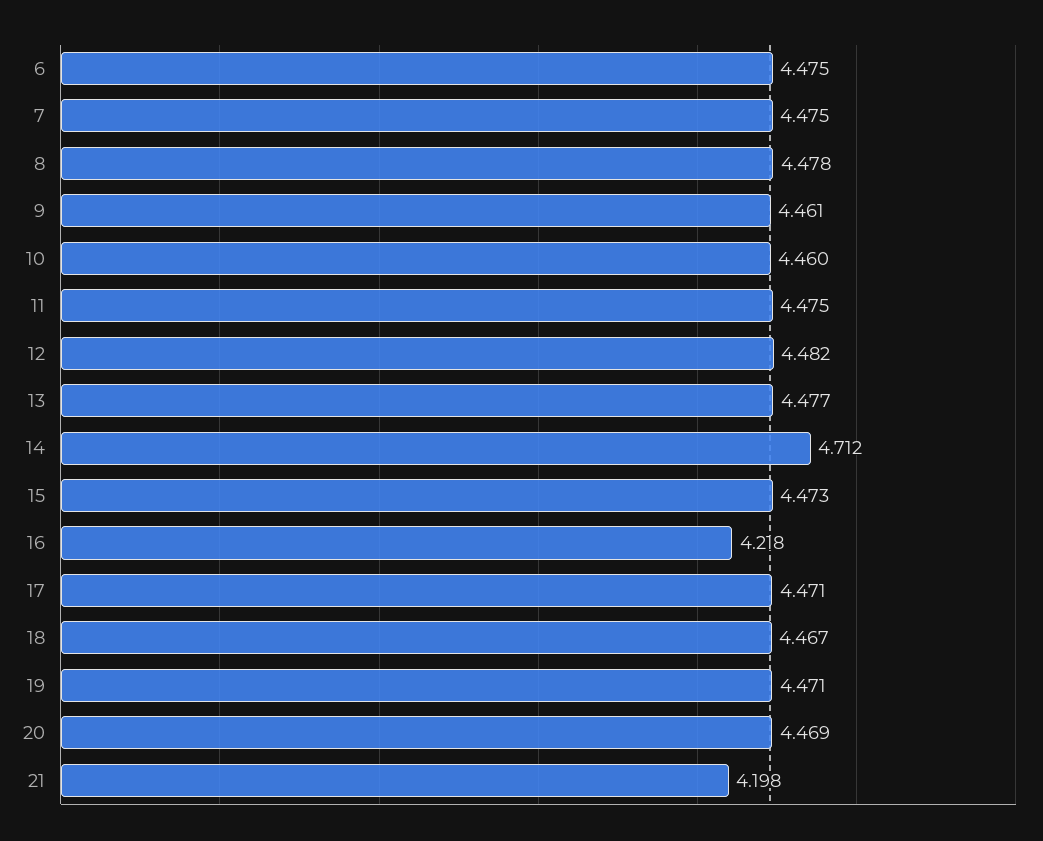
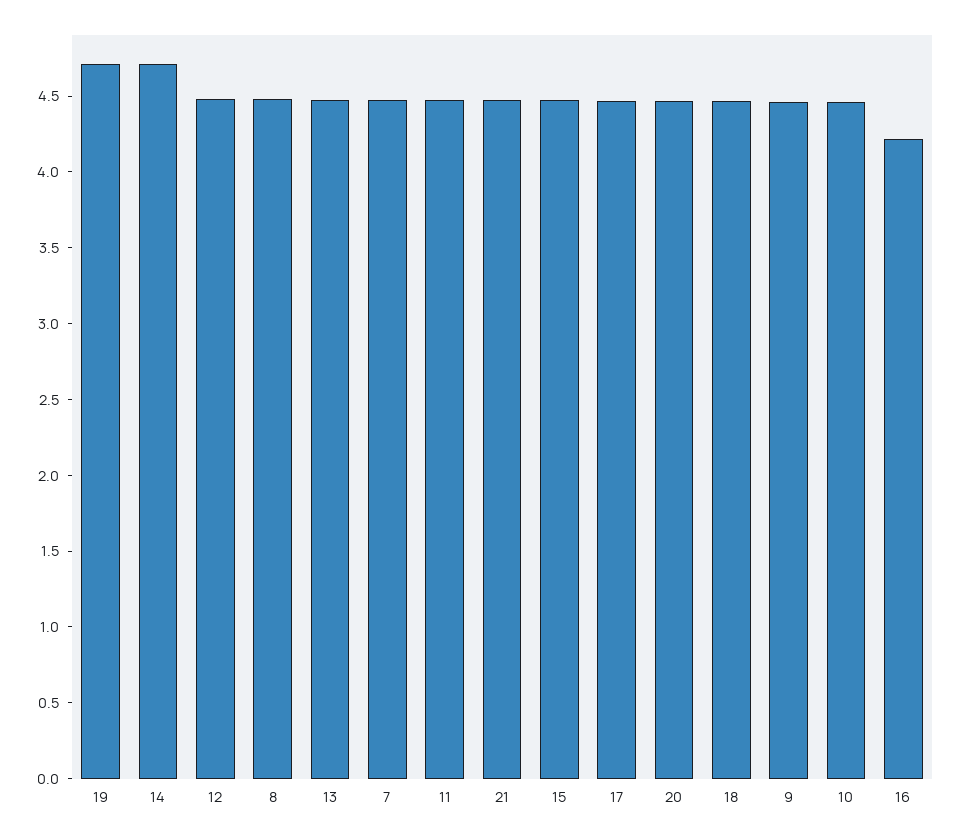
  {
-   "6": 4.475,
    "7": 4.475,
    "8": 4.478,
    "9": 4.461,
    "10": 4.46,
    "11": 4.475,
    "12": 4.482,
    "13": 4.477,
    "14": 4.712,
    "15": 4.473,
    "16": 4.218,
    "17": 4.471,
    "18": 4.467,
-   "19": 4.471,
+   "19": 4.7,
    "20": 4.469,
-   "21": 4.198
+   "21": 4.5
  }

